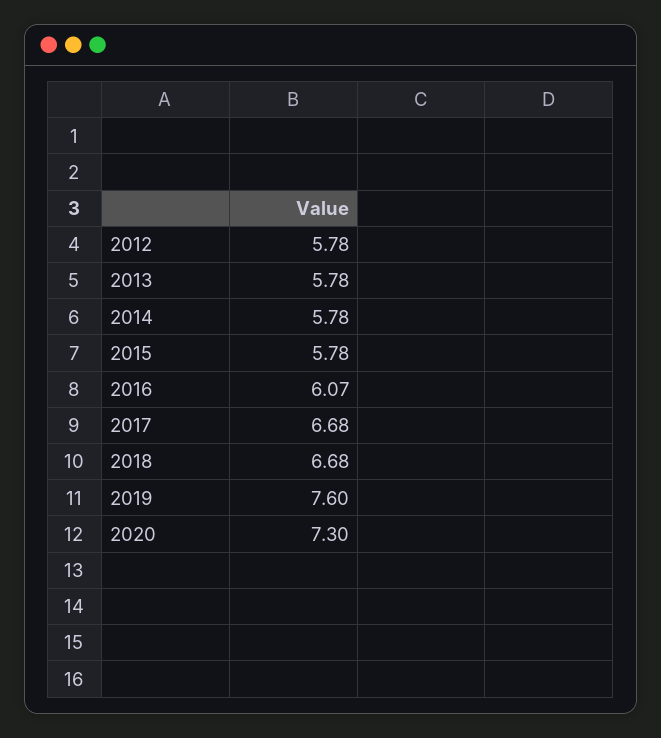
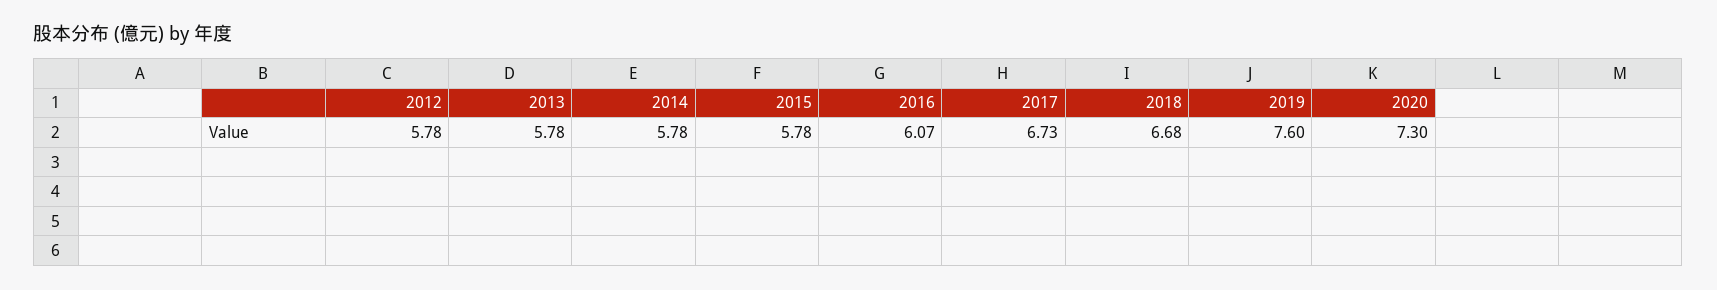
  {
    "2012": 5.78,
    "2013": 5.78,
    "2014": 5.78,
    "2015": 5.78,
    "2016": 6.07,
-   "2017": 6.68,
+   "2017": 6.73,
    "2018": 6.68,
    "2019": 7.6,
    "2020": 7.3
  }

